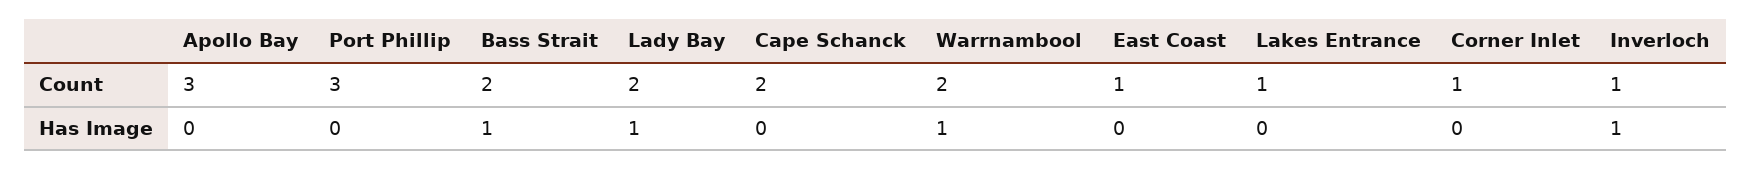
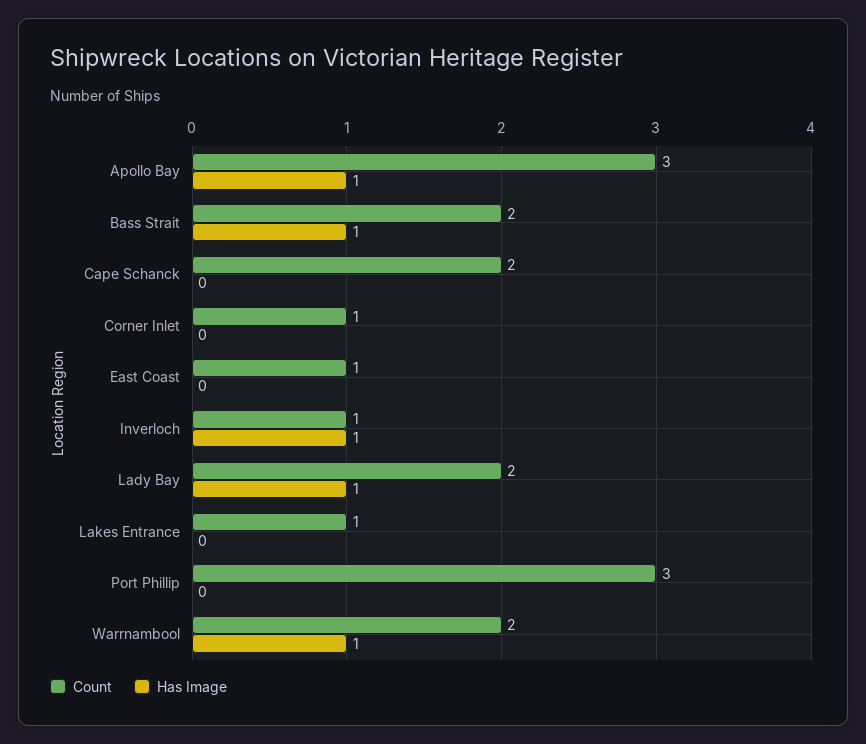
  {
    "Count": {
      "Apollo Bay": 3,
      "Port Phillip": 3,
      "Bass Strait": 2,
      "Lady Bay": 2,
      "Cape Schanck": 2,
      "Warrnambool": 2,
      "East Coast": 1,
      "Lakes Entrance": 1,
      "Corner Inlet": 1,
      "Inverloch": 1
    },
    "Has Image": {
-     "Apollo Bay": 0,
+     "Apollo Bay": 1,
      "Port Phillip": 0,
      "Bass Strait": 1,
      "Lady Bay": 1,
      "Cape Schanck": 0,
      "Warrnambool": 1,
      "East Coast": 0,
      "Lakes Entrance": 0,
      "Corner Inlet": 0,
      "Inverloch": 1
    }
  }

